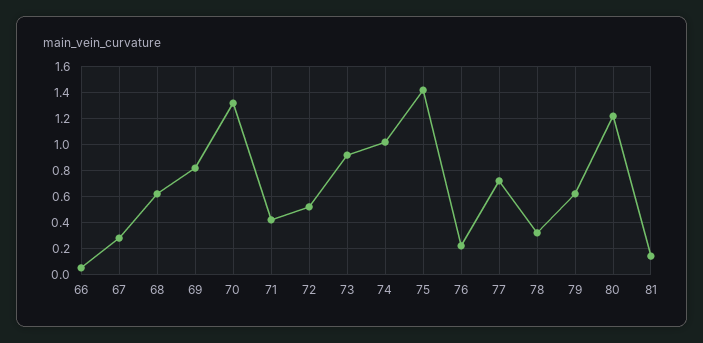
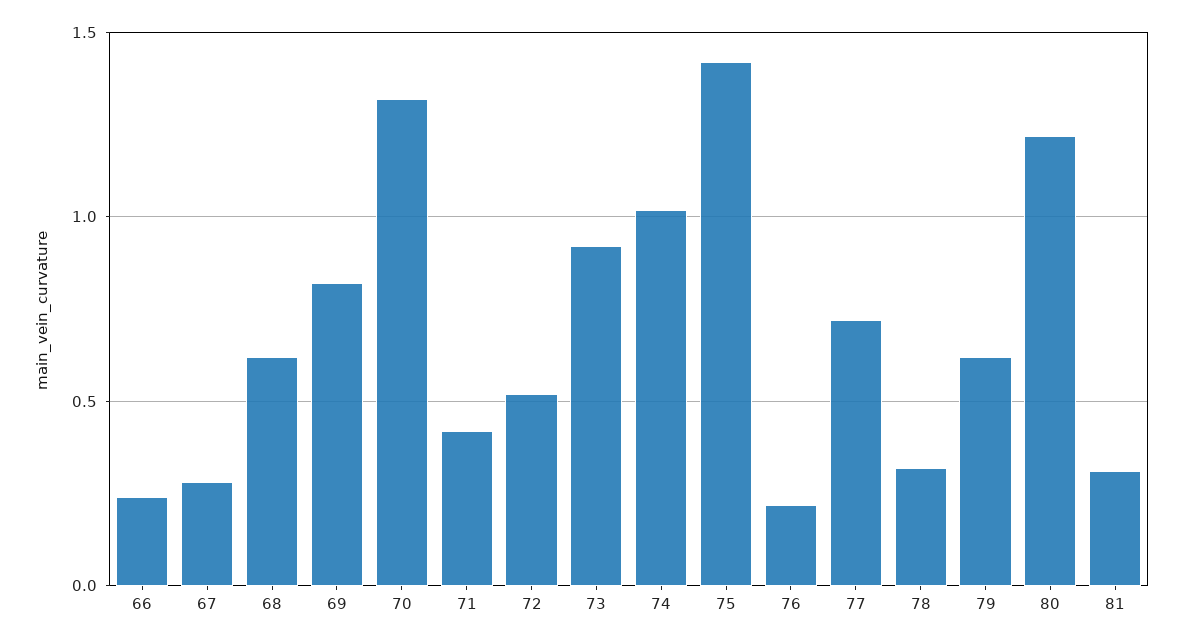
  {
-   "66": 0.05,
+   "66": 0.25,
    "67": 0.3,
    "68": 0.6,
    "69": 0.8,
    "70": 1.3,
    "71": 0.4,
    "72": 0.5,
    "73": 0.9,
    "74": 1,
    "75": 1.4,
    "76": 0.2,
    "77": 0.7,
    "78": 0.3,
    "79": 0.6,
    "80": 1.2,
-   "81": 0.15
+   "81": 0.3
  }

